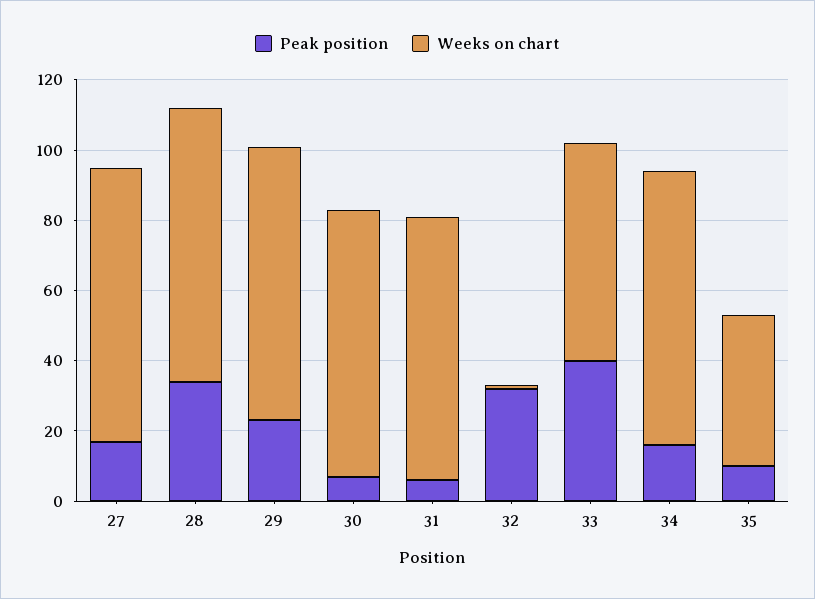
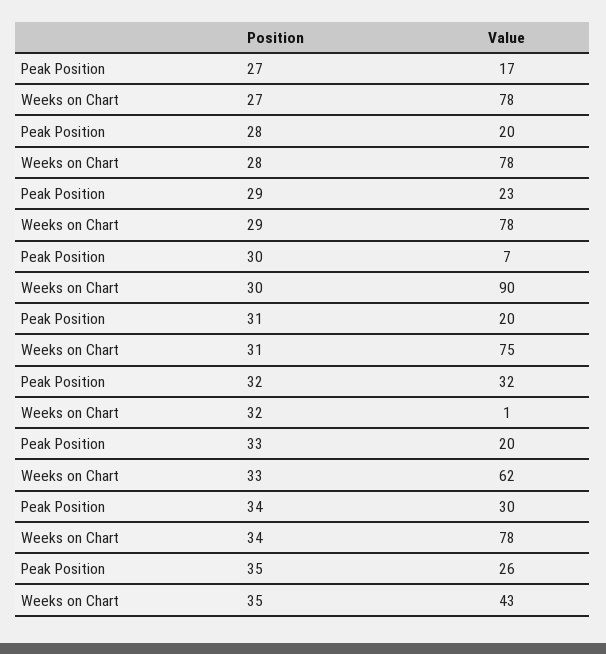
  {
    "Peak position": {
      "27": 17,
-     "28": 35,
+     "28": 20,
      "29": 23,
      "30": 7,
-     "31": 5,
+     "31": 20,
      "32": 32,
-     "33": 40,
+     "33": 20,
-     "34": 15,
+     "34": 30,
-     "35": 10
+     "35": 26
    },
    "Weeks on chart": {
      "27": 78,
      "28": 78,
      "29": 78,
-     "30": 75,
+     "30": 90,
      "31": 75,
      "32": 1,
      "33": 62,
      "34": 78,
      "35": 43
    }
  }

